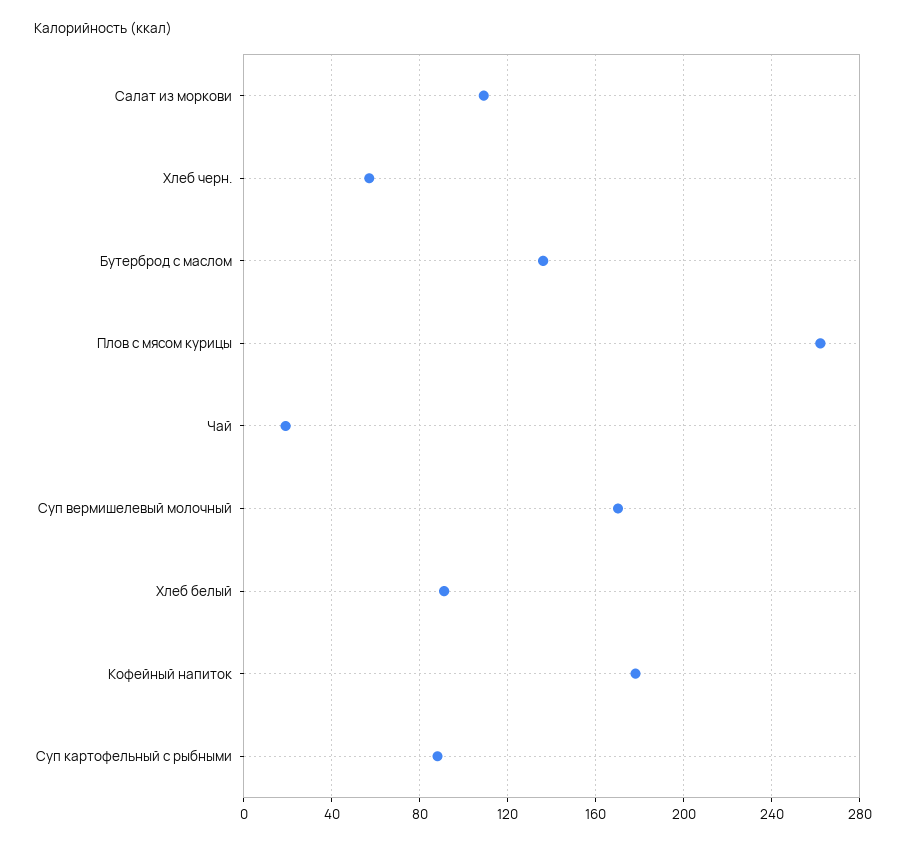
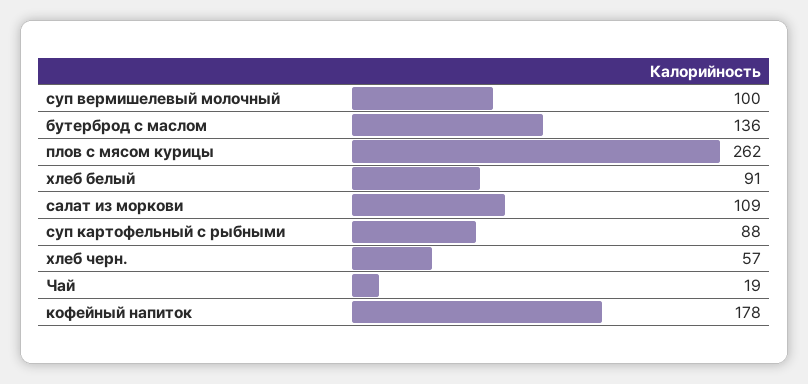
  {
    "Салат из моркови": 109,
    "Хлеб черн.": 57,
    "Бутерброд с маслом": 136,
    "Плов с мясом курицы": 262,
    "Чай": 19,
-   "Суп вермишелевый молочный": 170,
+   "Суп вермишелевый молочный": 100,
    "Хлеб белый": 91,
    "Кофейный напиток": 178,
    "Суп картофельный с рыбными": 88
  }

